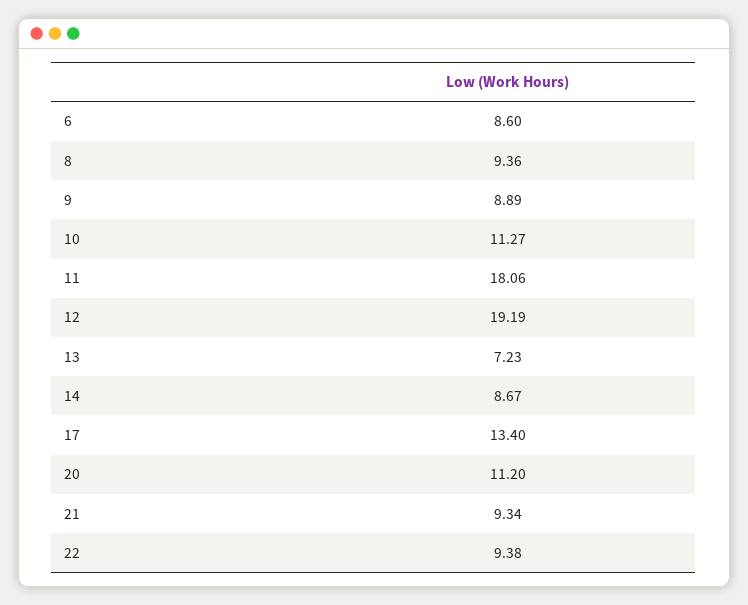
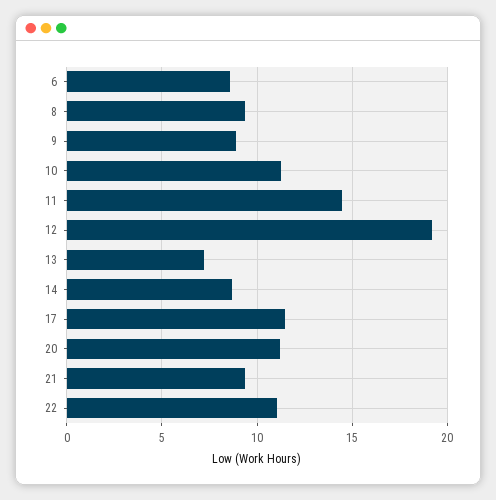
  {
    "6": 8.6,
    "8": 9.36,
    "9": 8.89,
    "10": 11.27,
-   "11": 18.06,
+   "11": 14.5,
    "12": 19.19,
    "13": 7.23,
    "14": 8.67,
-   "17": 13.4,
+   "17": 11.5,
    "20": 11.2,
    "21": 9.34,
-   "22": 9.38
+   "22": 11
  }

